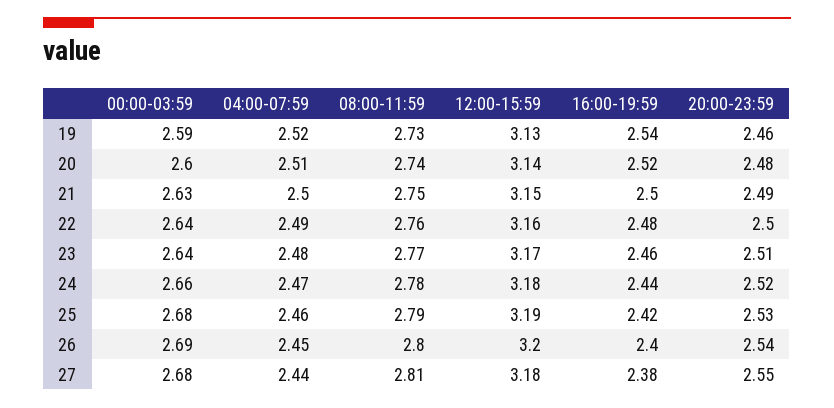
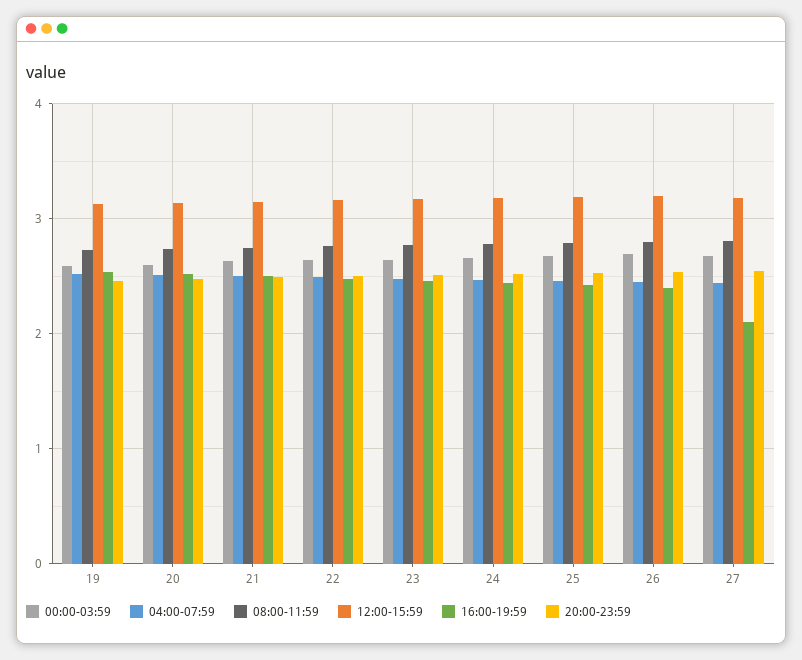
  {
    "00:00-03:59": {
      "19": 2.59,
      "20": 2.6,
      "21": 2.63,
      "22": 2.64,
      "23": 2.64,
      "24": 2.66,
      "25": 2.68,
      "26": 2.69,
      "27": 2.68
    },
    "04:00-07:59": {
      "19": 2.52,
      "20": 2.51,
      "21": 2.5,
      "22": 2.49,
      "23": 2.48,
      "24": 2.47,
      "25": 2.46,
      "26": 2.45,
      "27": 2.44
    },
    "08:00-11:59": {
      "19": 2.73,
      "20": 2.74,
      "21": 2.75,
      "22": 2.76,
      "23": 2.77,
      "24": 2.78,
      "25": 2.79,
      "26": 2.8,
      "27": 2.81
    },
    "12:00-15:59": {
      "19": 3.13,
      "20": 3.14,
      "21": 3.15,
      "22": 3.16,
      "23": 3.17,
      "24": 3.18,
      "25": 3.19,
      "26": 3.2,
      "27": 3.18
    },
    "16:00-19:59": {
      "19": 2.54,
      "20": 2.52,
      "21": 2.5,
      "22": 2.48,
      "23": 2.46,
      "24": 2.44,
      "25": 2.42,
      "26": 2.4,
-     "27": 2.38
+     "27": 2.1
    },
    "20:00-23:59": {
      "19": 2.46,
      "20": 2.48,
      "21": 2.49,
      "22": 2.5,
      "23": 2.51,
      "24": 2.52,
      "25": 2.53,
      "26": 2.54,
      "27": 2.55
    }
  }

